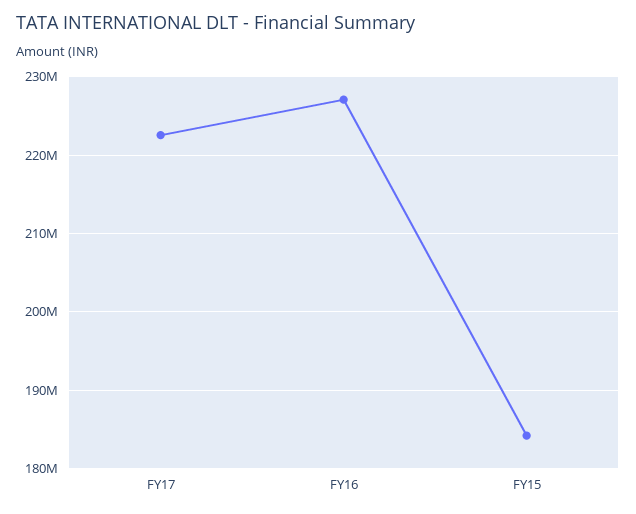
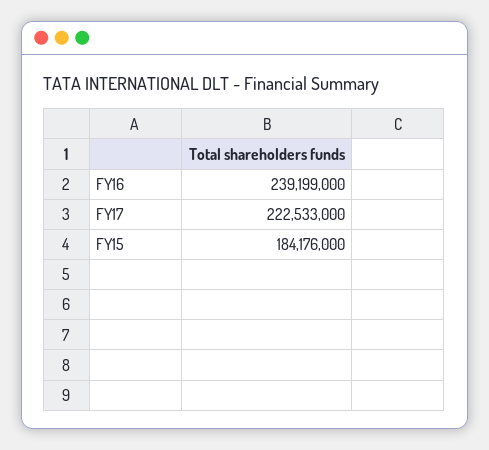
  {
    "FY17": 222533000,
-   "FY16": 227000000,
+   "FY16": 239199000,
    "FY15": 184176000
  }

